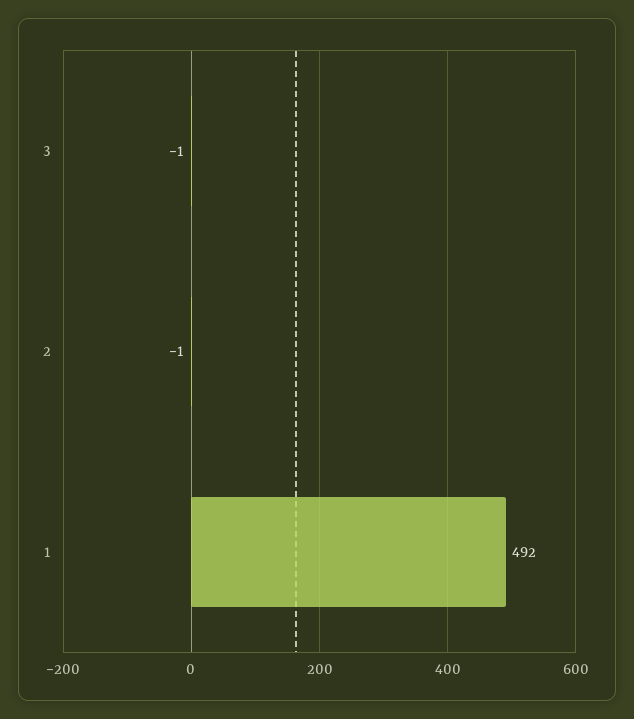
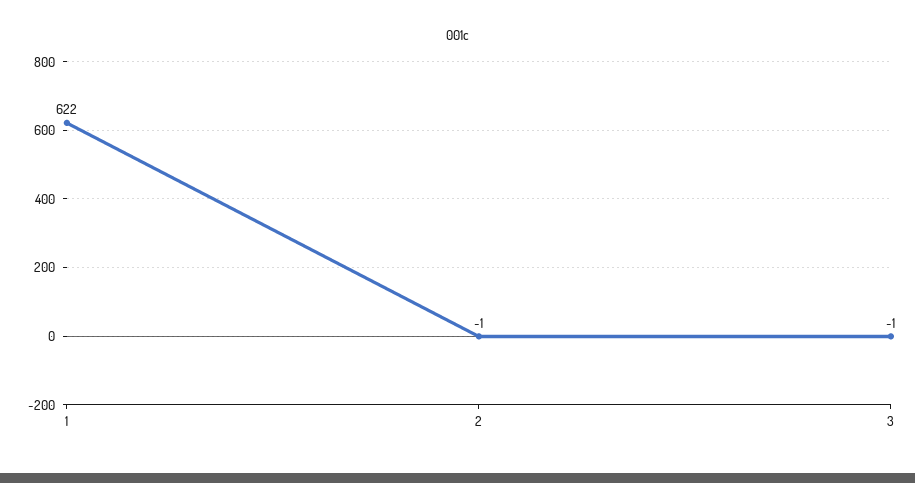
  {
    "3": -1,
    "2": -1,
-   "1": 492
+   "1": 622
  }

